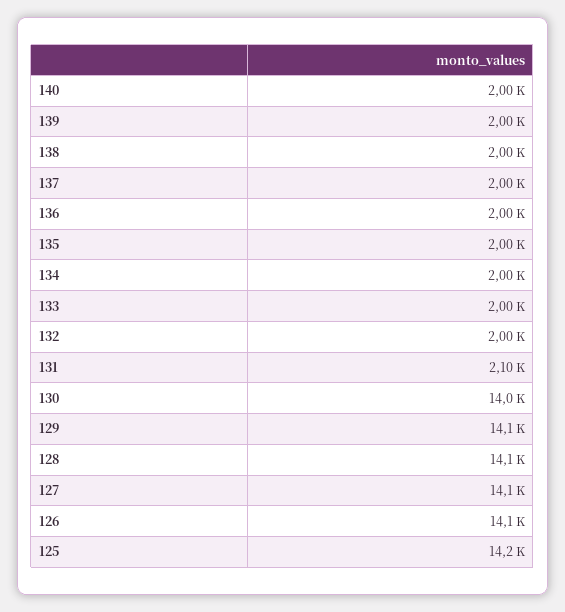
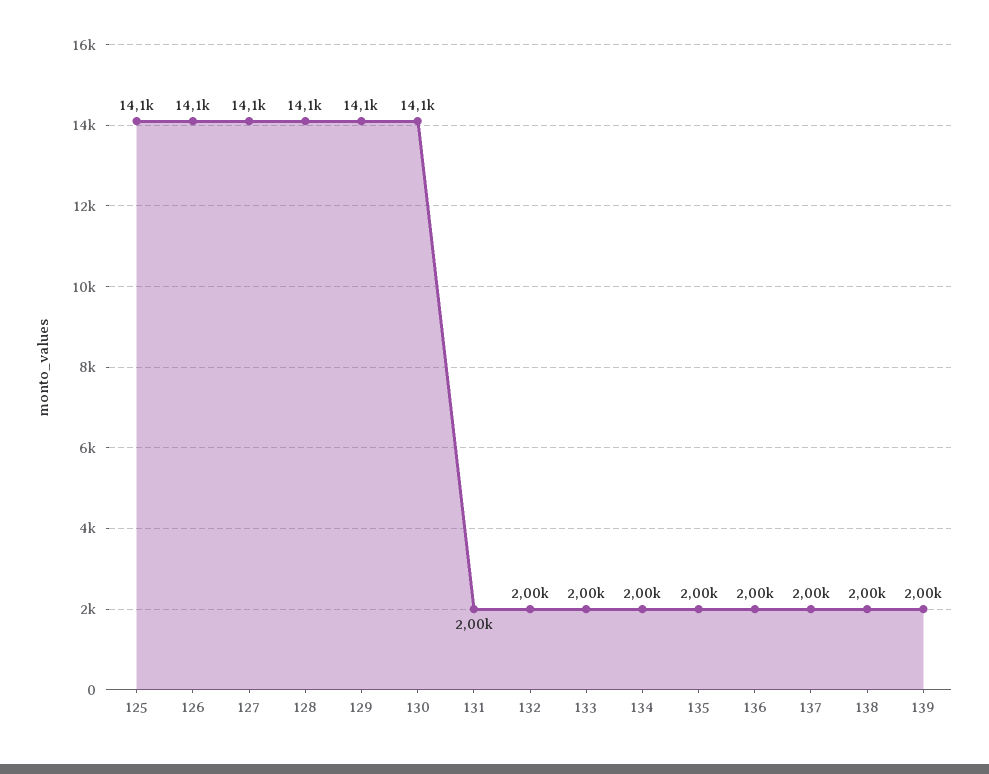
  {
-   "140": 2000,
    "139": 2000,
    "138": 2000,
    "137": 2000,
    "136": 2000,
    "135": 2000,
    "134": 2000,
    "133": 2000,
    "132": 2000,
-   "131": 2100,
+   "131": 2000,
-   "130": 14000,
+   "130": 14100,
    "129": 14100,
    "128": 14100,
    "127": 14100,
    "126": 14100,
-   "125": 14200
+   "125": 14100
  }

